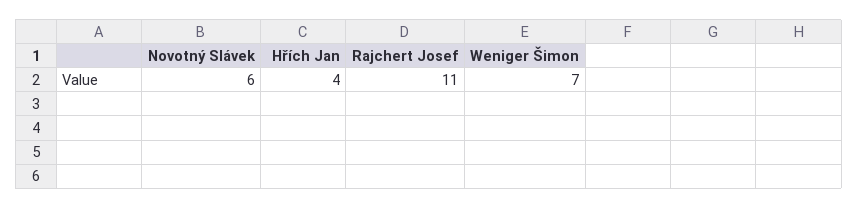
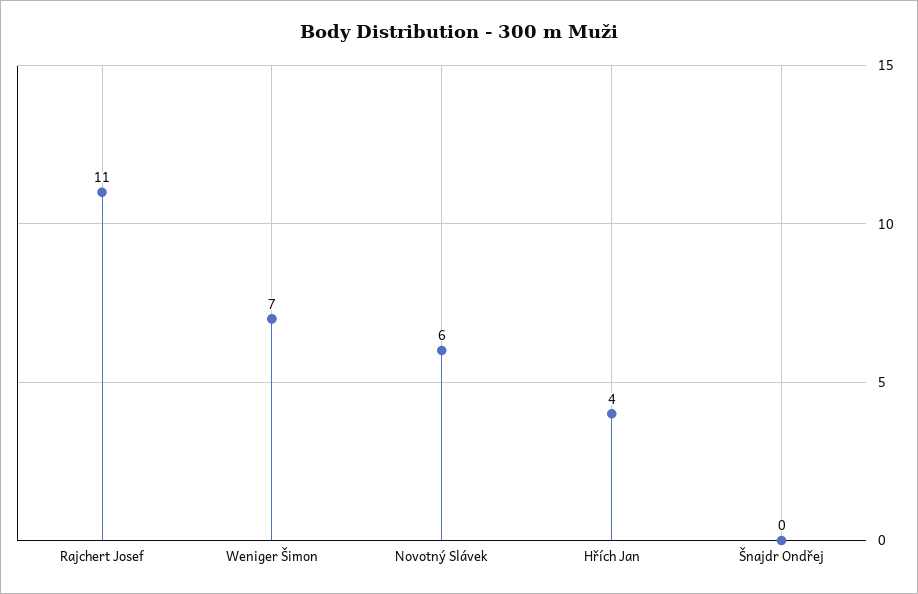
  {
    "Novotný Slávek": 6,
    "Hřích Jan": 4,
    "Rajchert Josef": 11,
-   "Weniger Šimon": 7
+   "Weniger Šimon": 7,
+   "Šnajdr Ondřej": 0
  }

